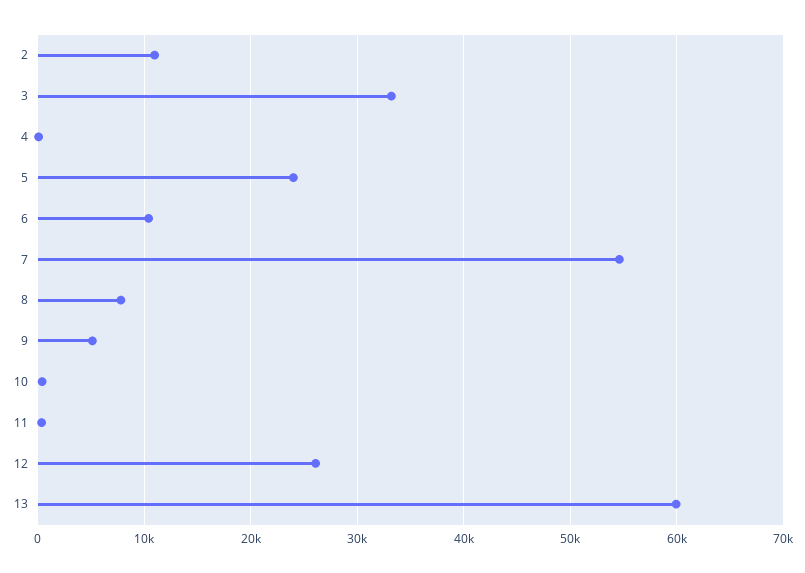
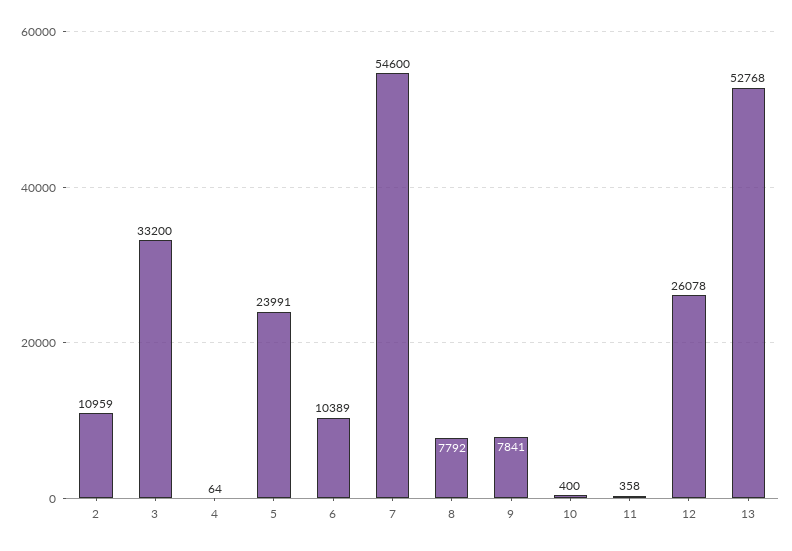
  {
    "2": 10959,
    "3": 33200,
    "4": 64,
    "5": 23991,
    "6": 10389,
    "7": 54600,
    "8": 7792,
-   "9": 5000,
+   "9": 7841,
    "10": 400,
    "11": 358,
    "12": 26078,
-   "13": 60000
+   "13": 52768
  }

